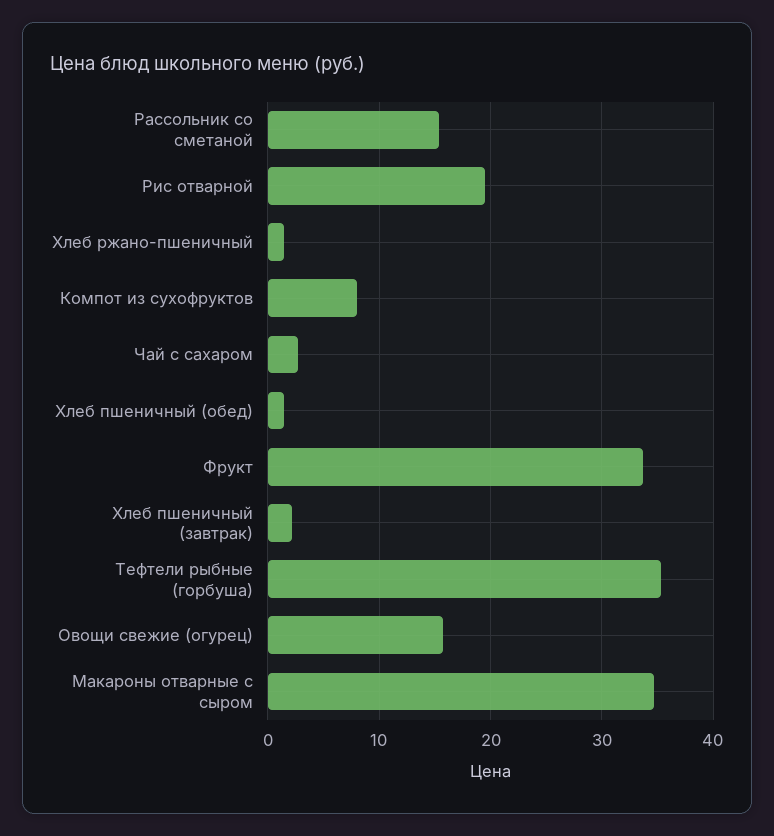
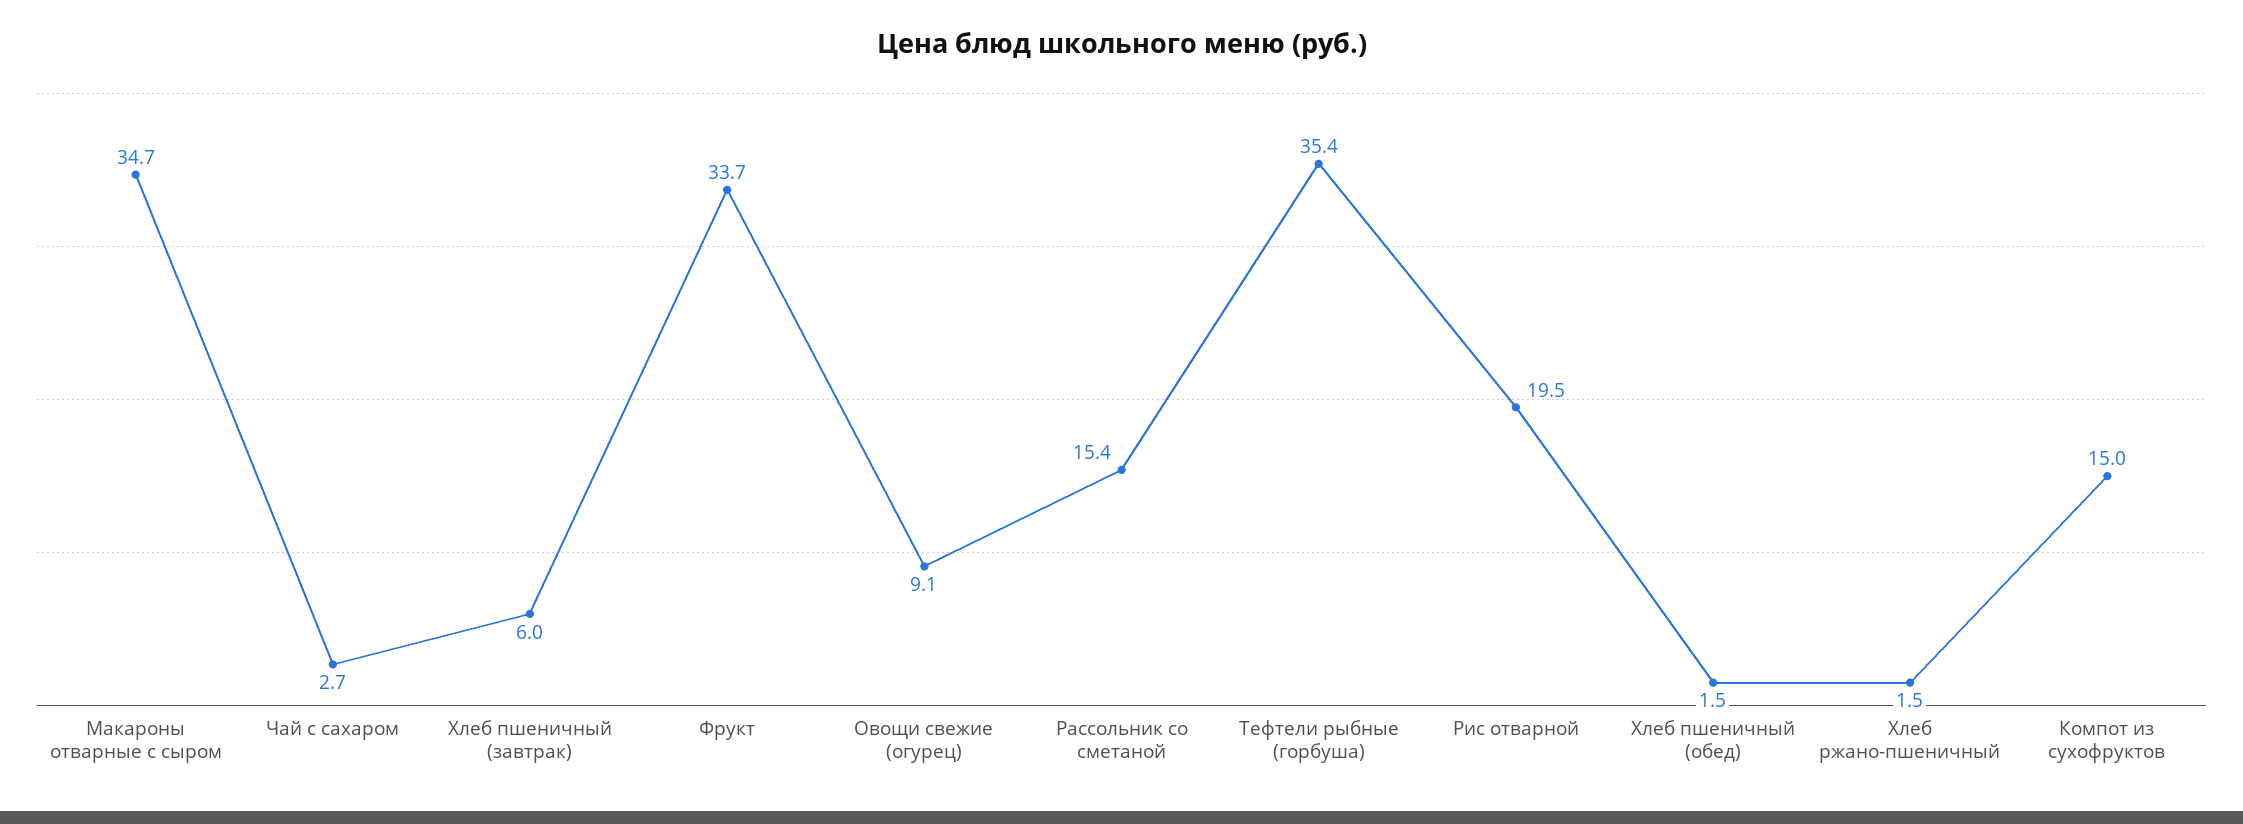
  {
    "Рассольник со сметаной": 15.4,
    "Рис отварной": 19.5,
    "Хлеб ржано-пшеничный": 1.5,
-   "Компот из сухофруктов": 8,
+   "Компот из сухофруктов": 15,
    "Чай с сахаром": 2.7,
    "Хлеб пшеничный (обед)": 1.5,
    "Фрукт": 33.7,
-   "Хлеб пшеничный (завтрак)": 2,
+   "Хлеб пшеничный (завтрак)": 6,
    "Тефтели рыбные (горбуша)": 35.4,
-   "Овощи свежие (огурец)": 16,
+   "Овощи свежие (огурец)": 9.1,
    "Макароны отварные с сыром": 34.7
  }

